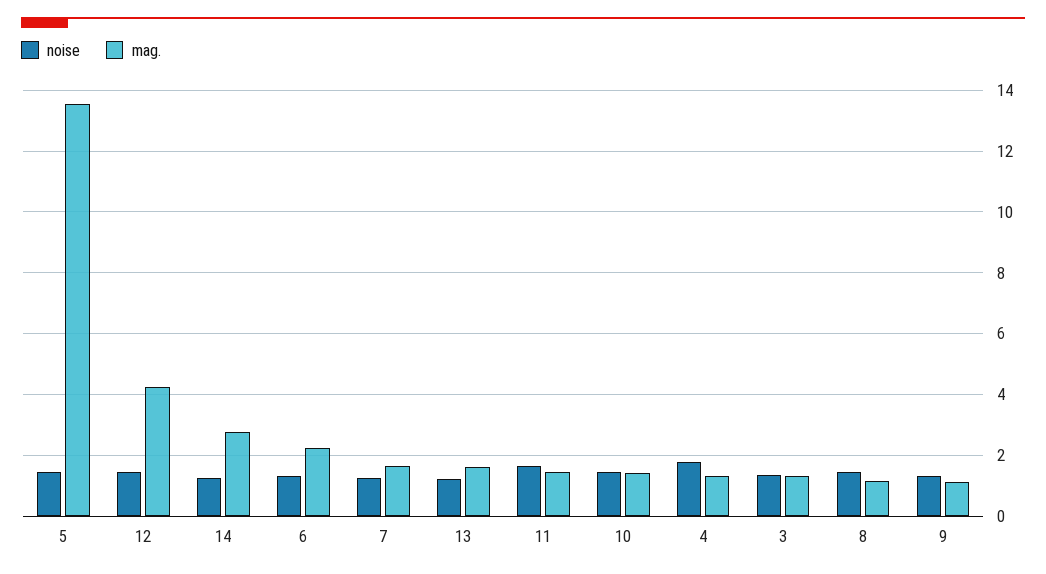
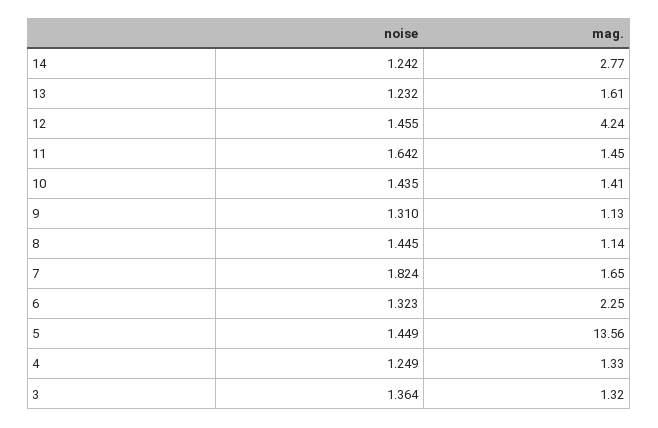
  {
    "noise": {
      "5": 1.449,
      "12": 1.455,
      "14": 1.242,
      "6": 1.323,
-     "7": 1.2,
+     "7": 1.824,
      "13": 1.232,
      "11": 1.642,
      "10": 1.435,
-     "4": 1.8,
+     "4": 1.249,
      "3": 1.364,
      "8": 1.445,
      "9": 1.31
    },
    "mag.": {
      "5": 13.56,
      "12": 4.24,
      "14": 2.77,
      "6": 2.25,
      "7": 1.65,
      "13": 1.61,
      "11": 1.45,
      "10": 1.41,
      "4": 1.33,
      "3": 1.32,
      "8": 1.14,
      "9": 1.13
    }
  }

